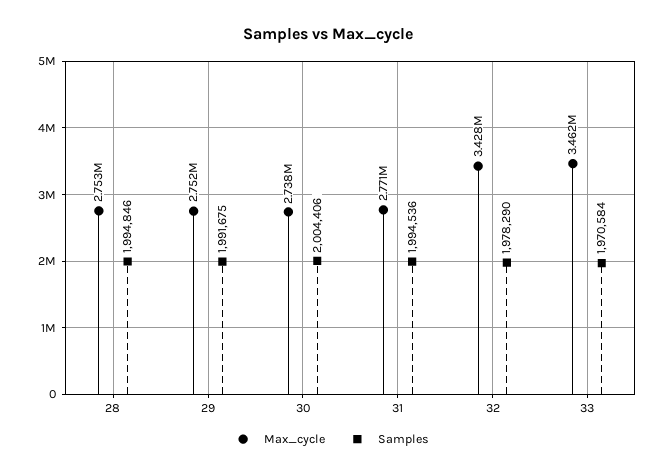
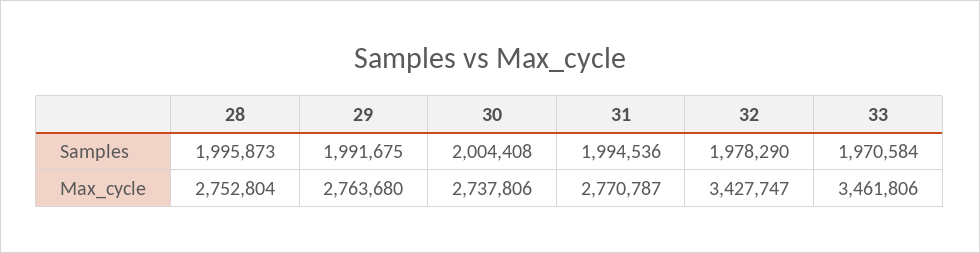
  {
    "Max_cycle": {
      "28": 2752804,
-     "29": 2752000,
+     "29": 2763680,
      "30": 2737806,
      "31": 2770787,
      "32": 3427747,
      "33": 3461806
    },
    "Samples": {
-     "28": 1994846,
+     "28": 1995873,
      "29": 1991675,
-     "30": 2004406,
+     "30": 2004408,
      "31": 1994536,
      "32": 1978290,
      "33": 1970584
    }
  }

